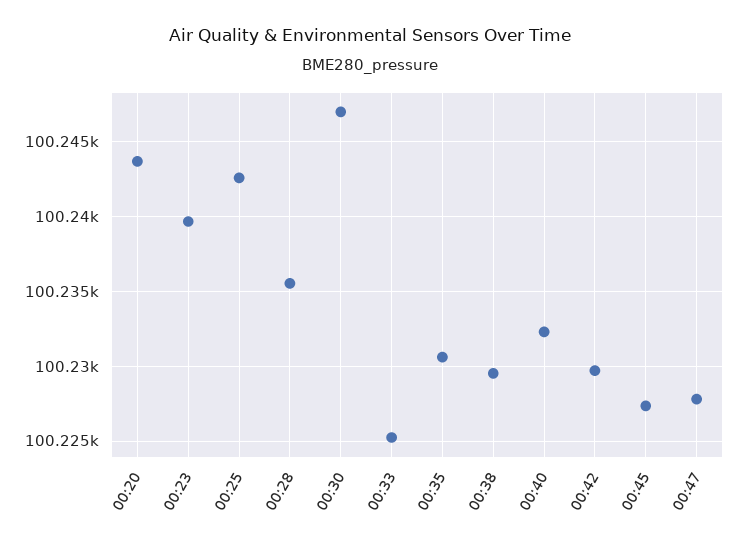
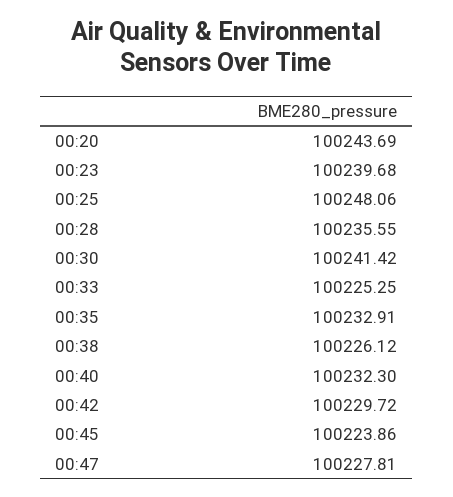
  {
    "00:20": 100243.69,
    "00:23": 100239.68,
-   "00:25": 100242.5,
+   "00:25": 100248.06,
    "00:28": 100235.55,
-   "00:30": 100247,
+   "00:30": 100241.42,
    "00:33": 100225.25,
-   "00:35": 100230.5,
+   "00:35": 100232.91,
-   "00:38": 100229.5,
+   "00:38": 100226.12,
    "00:40": 100232.3,
    "00:42": 100229.72,
-   "00:45": 100227.5,
+   "00:45": 100223.86,
    "00:47": 100227.81
  }

